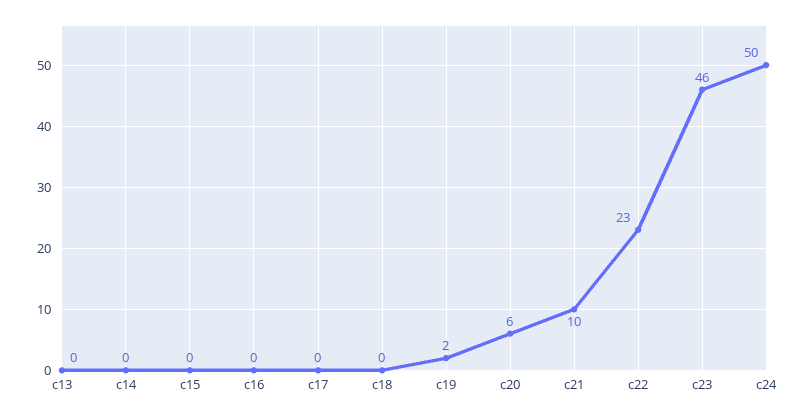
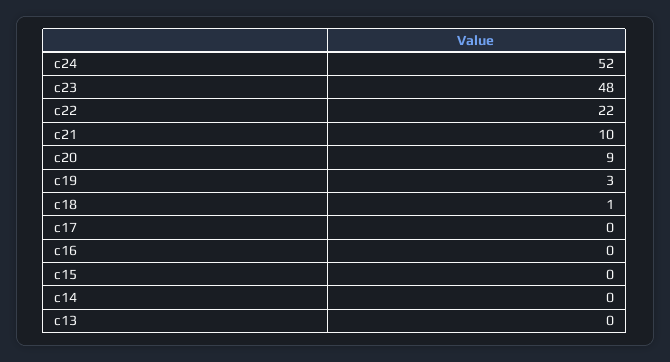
  {
    "c13": 0,
    "c14": 0,
    "c15": 0,
    "c16": 0,
    "c17": 0,
-   "c18": 0,
+   "c18": 1,
-   "c19": 2,
+   "c19": 3,
-   "c20": 6,
+   "c20": 9,
    "c21": 10,
-   "c22": 23,
+   "c22": 22,
-   "c23": 46,
+   "c23": 48,
-   "c24": 50
+   "c24": 52
  }

